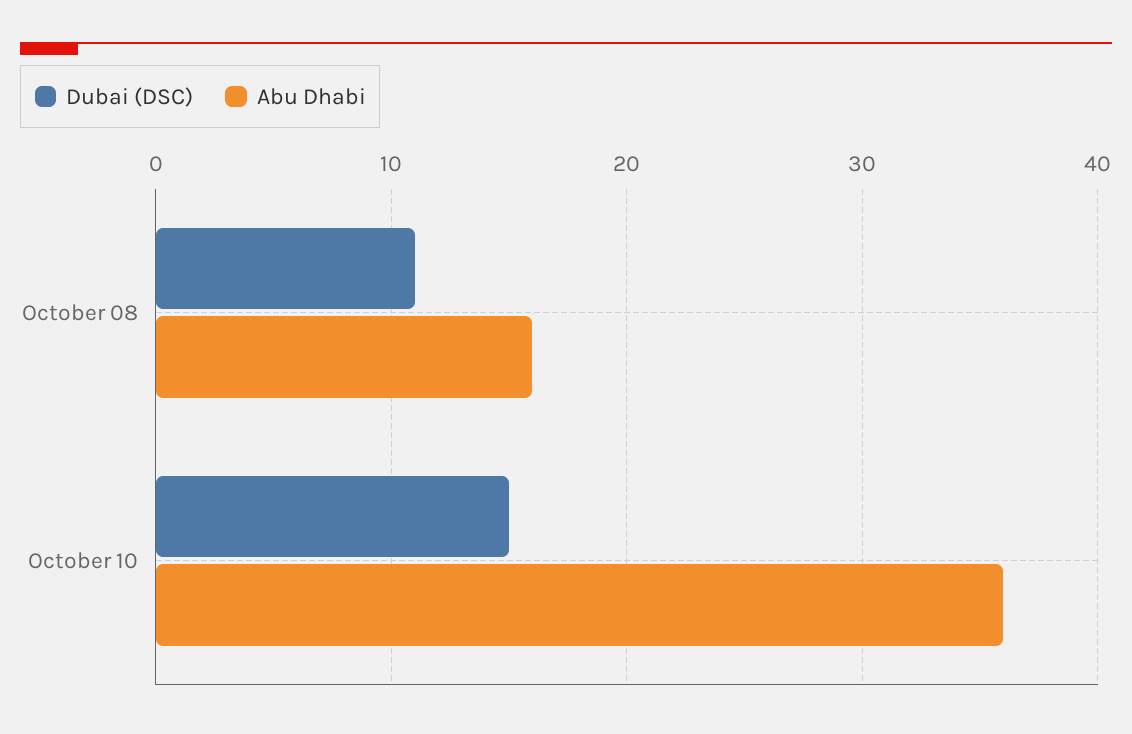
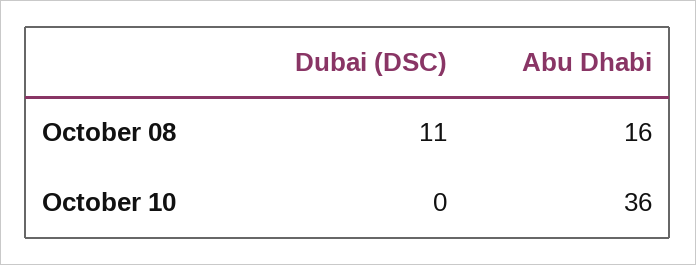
  {
    "Dubai (DSC)": {
      "October 08": 11,
-     "October 10": 15
+     "October 10": 0
    },
    "Abu Dhabi": {
      "October 08": 16,
      "October 10": 36
    }
  }

